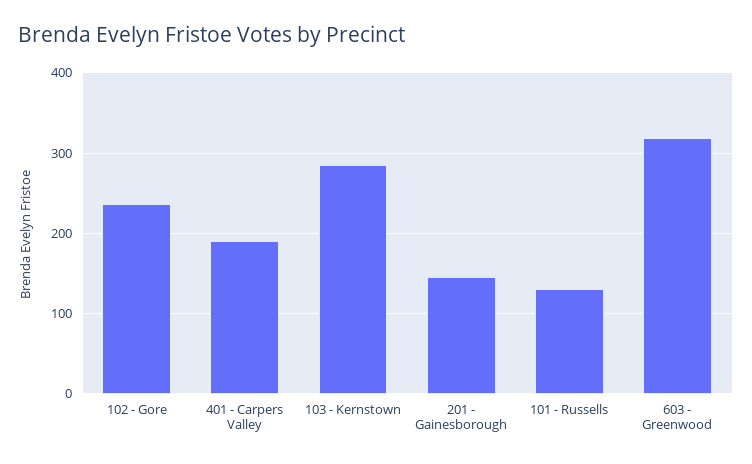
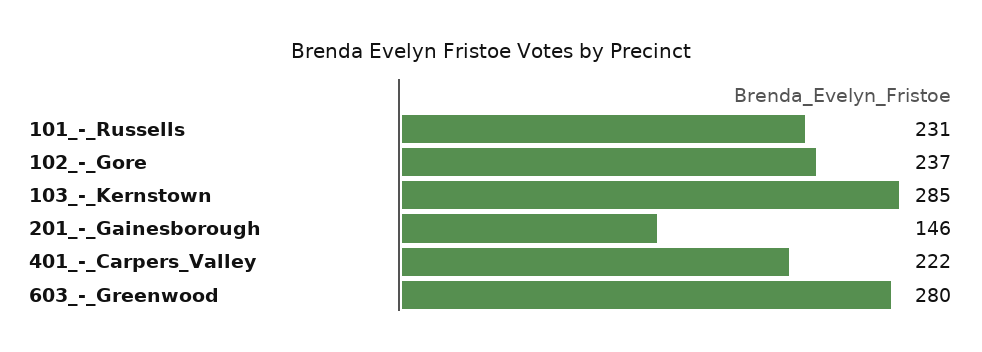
  {
    "102 - Gore": 237,
-   "401 - Carpers Valley": 190,
+   "401 - Carpers Valley": 222,
    "103 - Kernstown": 285,
    "201 - Gainesborough": 146,
-   "101 - Russells": 130,
+   "101 - Russells": 231,
-   "603 - Greenwood": 320
+   "603 - Greenwood": 280
  }

